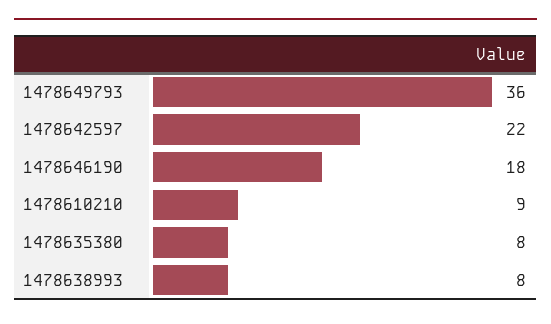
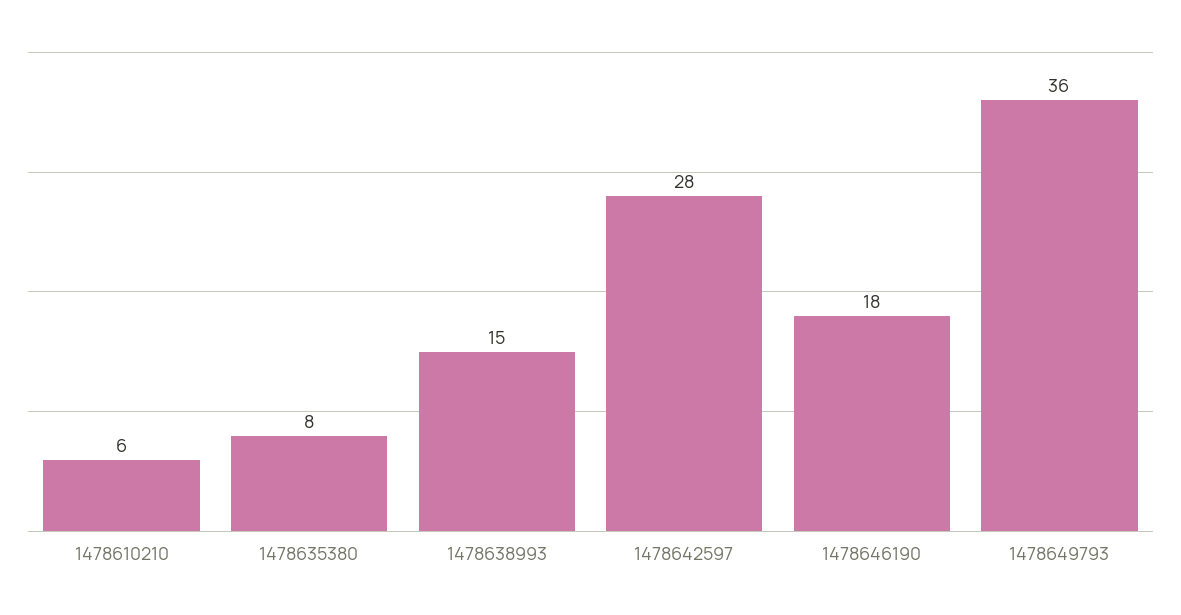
  {
    "1478649793": 36,
-   "1478642597": 22,
+   "1478642597": 28,
    "1478646190": 18,
-   "1478610210": 9,
+   "1478610210": 6,
    "1478635380": 8,
-   "1478638993": 8
+   "1478638993": 15
  }

